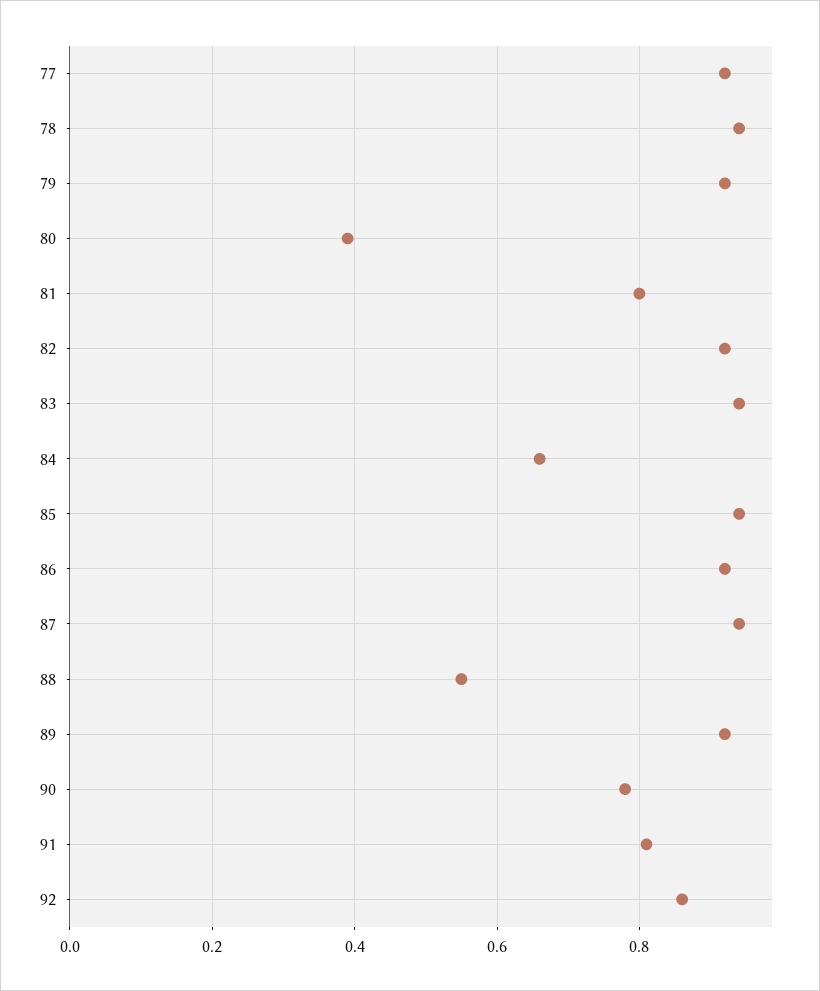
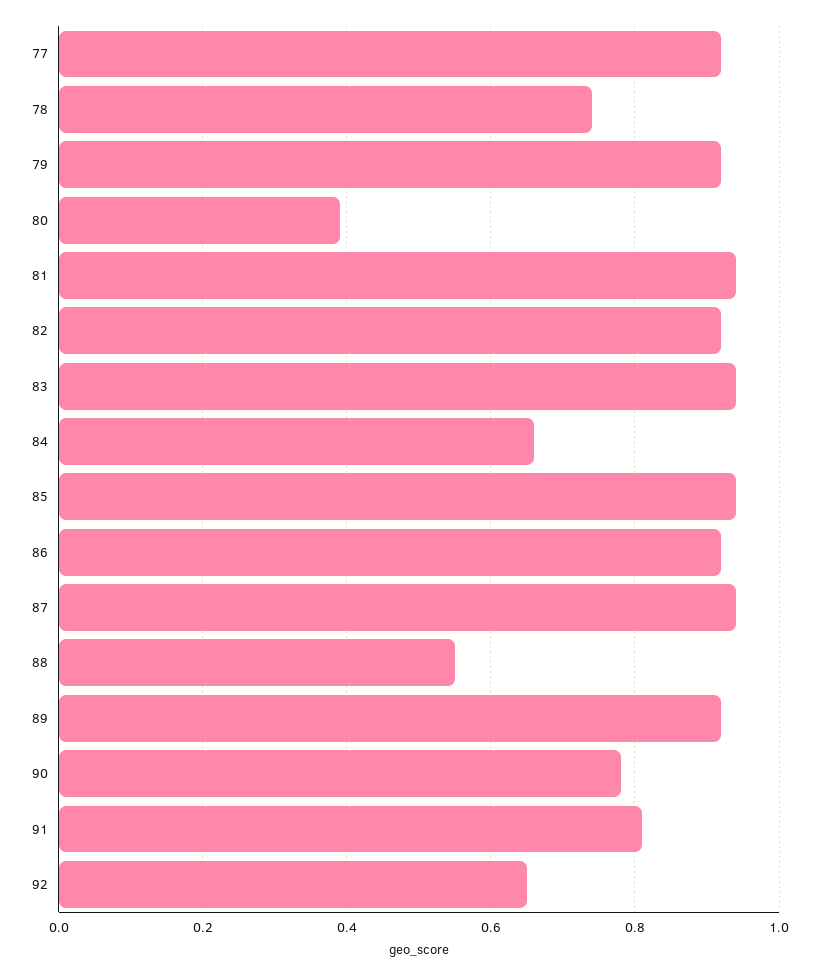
  {
    "77": 0.9,
-   "78": 0.95,
+   "78": 0.75,
    "79": 0.9,
    "80": 0.4,
-   "81": 0.8,
+   "81": 0.95,
    "82": 0.9,
    "83": 0.95,
    "84": 0.65,
    "85": 0.95,
    "86": 0.9,
    "87": 0.95,
    "88": 0.55,
    "89": 0.9,
    "90": 0.8,
    "91": 0.8,
-   "92": 0.85
+   "92": 0.65
  }

